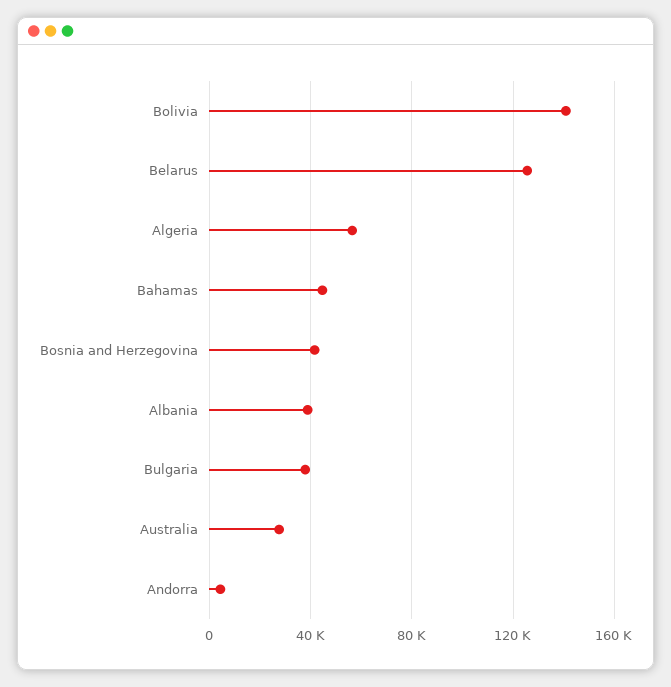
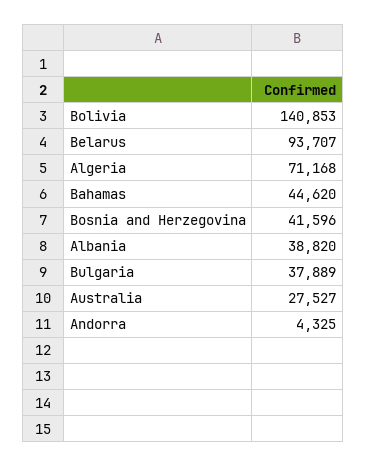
  {
    "Bolivia": 140853,
-   "Belarus": 125000,
+   "Belarus": 93707,
-   "Algeria": 55000,
+   "Algeria": 71168,
    "Bahamas": 44620,
    "Bosnia and Herzegovina": 41596,
    "Albania": 38820,
    "Bulgaria": 37889,
    "Australia": 27527,
    "Andorra": 4325
  }

